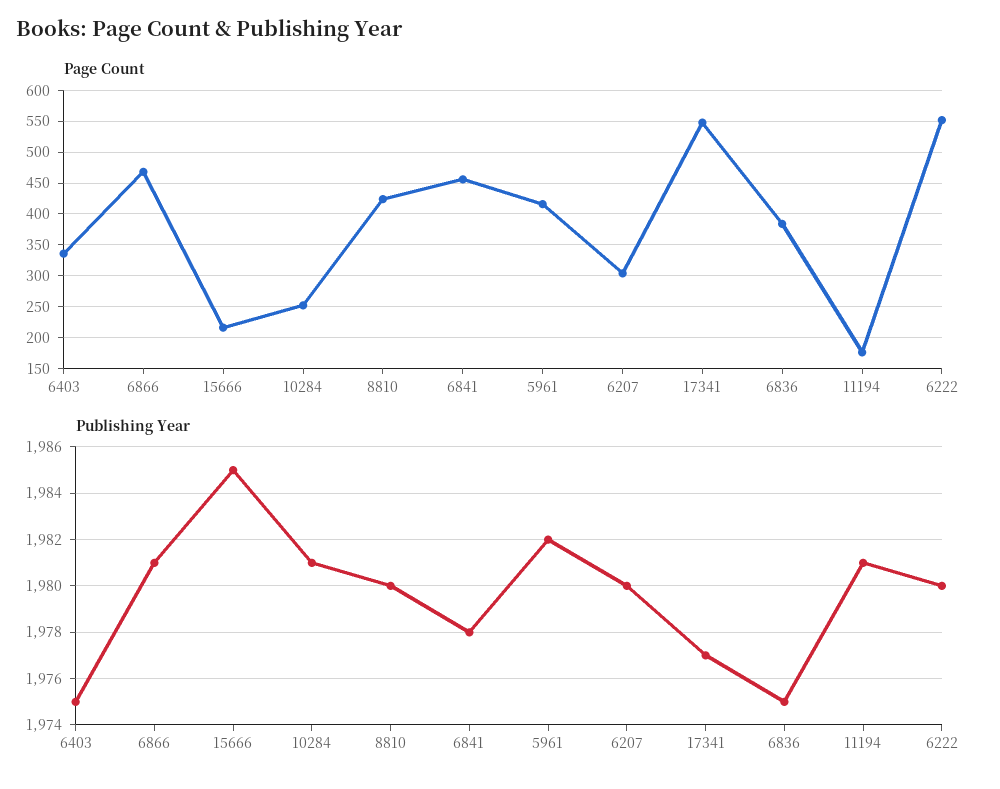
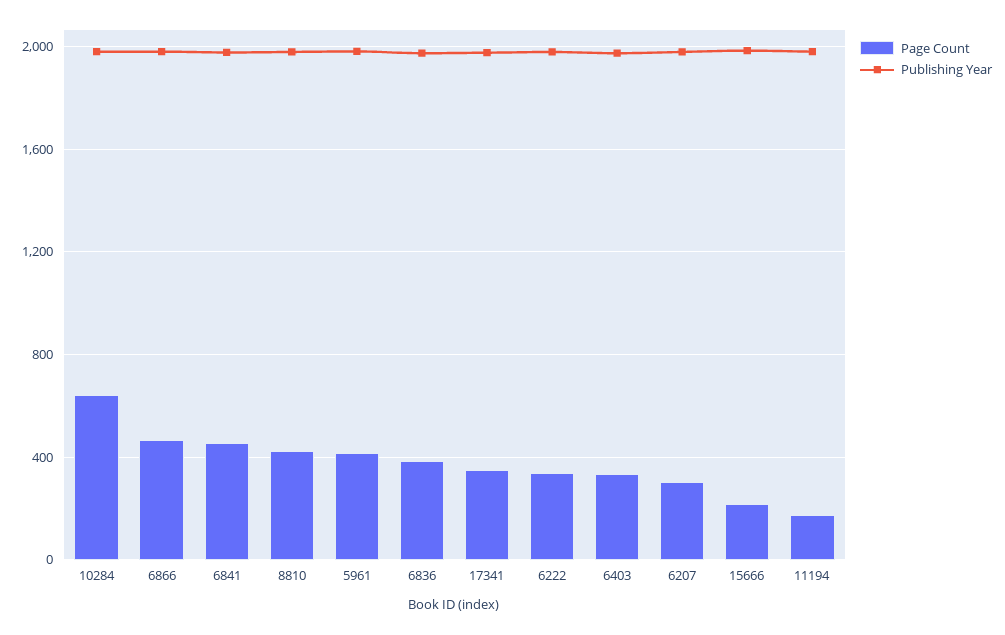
  {
    "Page Count": {
      "6403": 340,
      "6866": 470,
      "15666": 220,
-     "10284": 250,
+     "10284": 650,
      "8810": 420,
      "6841": 460,
      "5961": 420,
      "6207": 300,
-     "17341": 550,
+     "17341": 350,
      "6836": 380,
      "11194": 180,
-     "6222": 550
+     "6222": 350
    },
    "Publishing Year": {
      "6403": 1975,
      "6866": 1981,
      "15666": 1985,
      "10284": 1981,
      "8810": 1980,
      "6841": 1978,
      "5961": 1982,
      "6207": 1980,
      "17341": 1977,
      "6836": 1975,
      "11194": 1981,
      "6222": 1980
    }
  }

